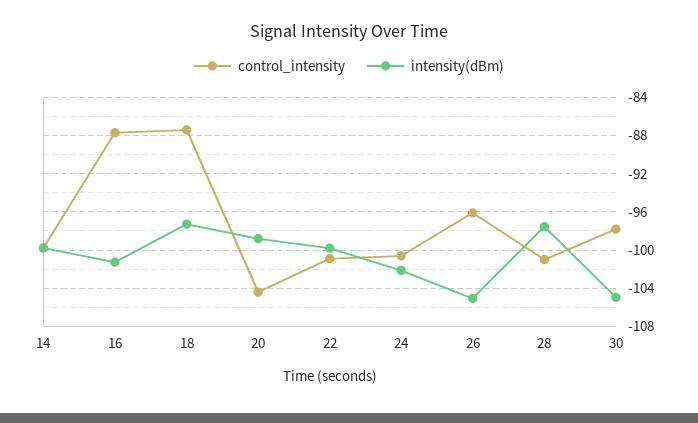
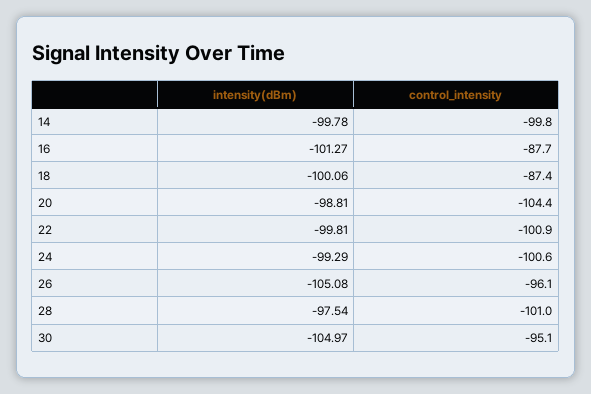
  {
    "control_intensity": {
      "14": -99.8,
      "16": -87.7,
      "18": -87.4,
      "20": -104.4,
      "22": -100.9,
      "24": -100.6,
      "26": -96.1,
      "28": -101,
-     "30": -98
+     "30": -95.1
    },
    "intensity(dBm)": {
      "14": -99.78,
      "16": -101.27,
-     "18": -97,
+     "18": -100.06,
      "20": -98.81,
      "22": -99.81,
-     "24": -102,
+     "24": -99.29,
      "26": -105.08,
      "28": -97.54,
      "30": -104.97
    }
  }

